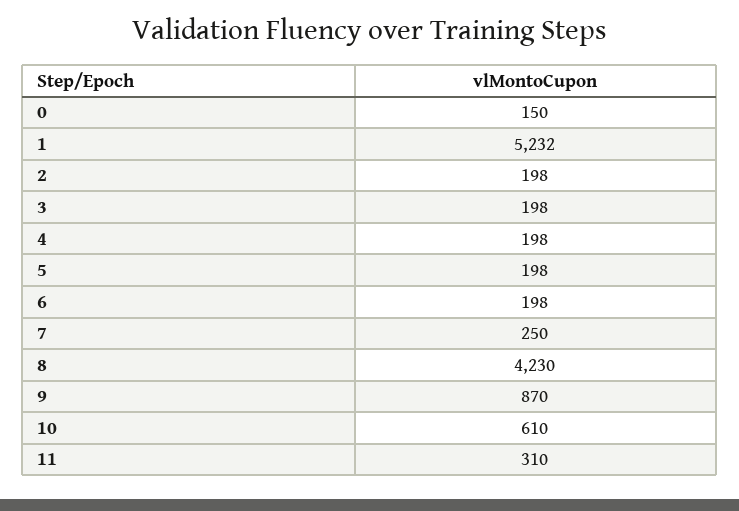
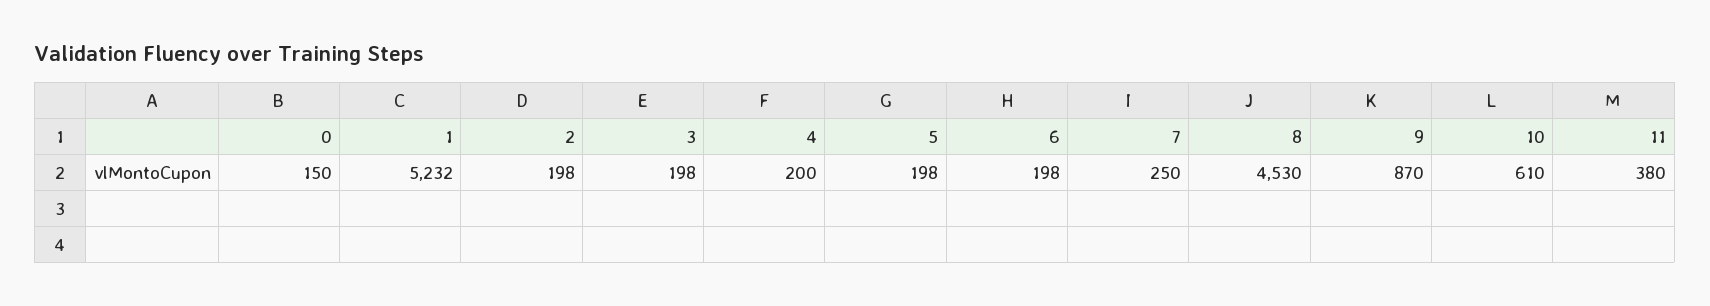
  {
    "0": 150,
    "1": 5232,
    "2": 198,
    "3": 198,
-   "4": 198,
+   "4": 200,
    "5": 198,
    "6": 198,
    "7": 250,
-   "8": 4230,
+   "8": 4530,
    "9": 870,
    "10": 610,
-   "11": 310
+   "11": 380
  }

